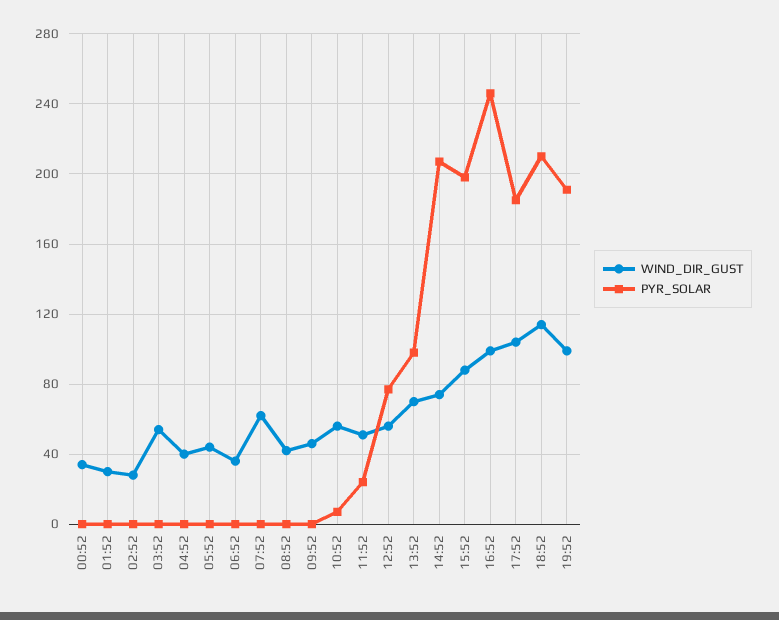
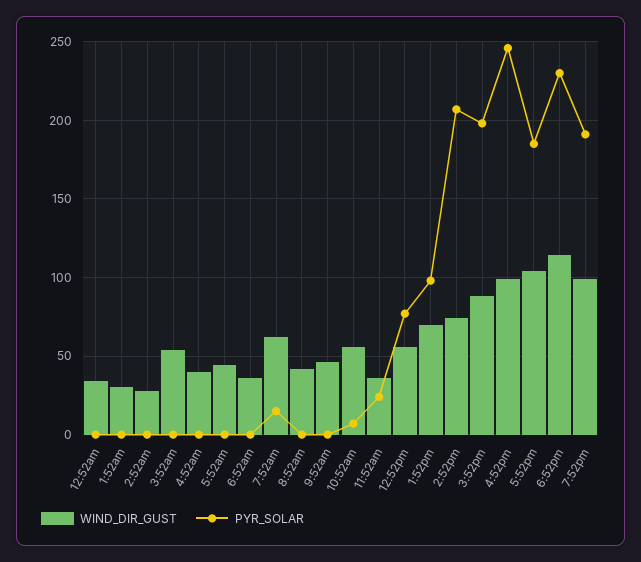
  {
    "WIND_DIR_GUST": {
      "00:52": 35,
      "01:52": 30,
      "02:52": 30,
      "03:52": 55,
      "04:52": 40,
      "05:52": 45,
      "06:52": 35,
      "07:52": 60,
      "08:52": 40,
      "09:52": 45,
      "10:52": 55,
-     "11:52": 50,
+     "11:52": 35,
      "12:52": 55,
      "13:52": 70,
      "14:52": 75,
      "15:52": 90,
      "16:52": 100,
      "17:52": 105,
      "18:52": 115,
      "19:52": 100
    },
    "PYR_SOLAR": {
      "00:52": 0,
      "01:52": 0,
      "02:52": 0,
      "03:52": 0,
      "04:52": 0,
      "05:52": 0,
      "06:52": 0,
-     "07:52": 0,
+     "07:52": 15,
      "08:52": 0,
      "09:52": 0,
      "10:52": 5,
      "11:52": 25,
      "12:52": 75,
      "13:52": 100,
      "14:52": 205,
      "15:52": 200,
      "16:52": 245,
      "17:52": 185,
-     "18:52": 210,
+     "18:52": 230,
      "19:52": 190
    }
  }

